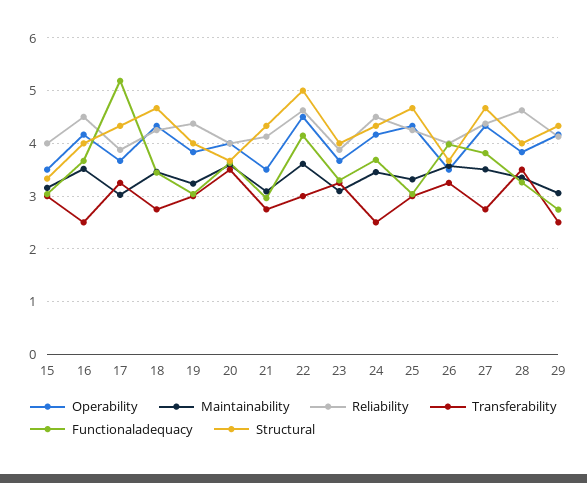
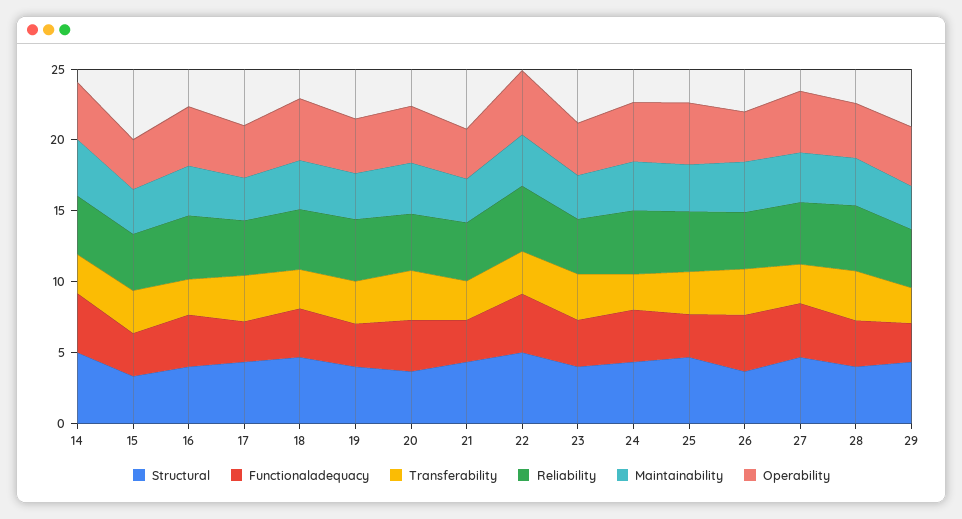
  {
    "Operability": {
      "15": 3.6,
      "16": 4.2,
      "17": 3.6,
      "18": 4.4,
      "19": 3.8,
      "20": 4,
      "21": 3.6,
      "22": 4.6,
      "23": 3.6,
      "24": 4.2,
      "25": 4.4,
      "26": 3.6,
      "27": 4.4,
      "28": 3.8,
-     "29": 4.2
+     "29": 4.2,
+     "14": 4
    },
    "Maintainability": {
      "15": 3.2,
      "16": 3.6,
      "17": 3,
      "18": 3.4,
      "19": 3.2,
      "20": 3.6,
      "21": 3,
      "22": 3.6,
      "23": 3,
      "24": 3.4,
      "25": 3.4,
      "26": 3.6,
      "27": 3.6,
      "28": 3.4,
-     "29": 3
+     "29": 3,
+     "14": 4
    },
    "Reliability": {
      "15": 4,
      "16": 4.6,
      "17": 3.8,
      "18": 4.2,
      "19": 4.4,
      "20": 4,
      "21": 4.2,
      "22": 4.6,
      "23": 3.8,
      "24": 4.6,
      "25": 4.2,
      "26": 4,
      "27": 4.4,
      "28": 4.6,
-     "29": 4.2
+     "29": 4.2,
+     "14": 4
    },
    "Transferability": {
      "15": 3,
      "16": 2.6,
      "17": 3.2,
      "18": 2.8,
      "19": 3,
      "20": 3.6,
      "21": 2.8,
      "22": 3,
      "23": 3.2,
      "24": 2.6,
      "25": 3,
      "26": 3.2,
      "27": 2.8,
      "28": 3.6,
-     "29": 2.6
+     "29": 2.6,
+     "14": 3
    },
    "Functionaladequacy": {
      "15": 3,
      "16": 3.6,
-     "17": 5.2,
+     "17": 3,
      "18": 3.4,
      "19": 3,
      "20": 3.6,
      "21": 3,
      "22": 4.2,
      "23": 3.2,
      "24": 3.6,
      "25": 3,
      "26": 4,
      "27": 3.8,
      "28": 3.2,
-     "29": 2.8
+     "29": 2.8,
+     "14": 4
    },
    "Structural": {
      "15": 3.4,
      "16": 4,
      "17": 4.4,
      "18": 4.6,
      "19": 4,
      "20": 3.6,
      "21": 4.4,
      "22": 5,
      "23": 4,
      "24": 4.4,
      "25": 4.6,
      "26": 3.6,
      "27": 4.6,
      "28": 4,
-     "29": 4.4
+     "29": 4.4,
+     "14": 5
    }
  }

